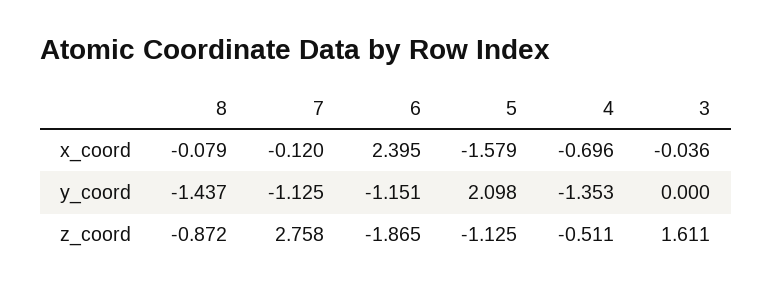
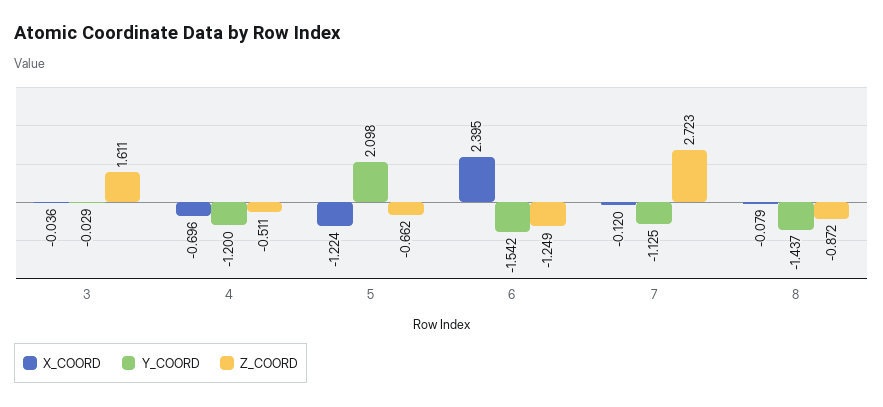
  {
    "x_coord": {
      "8": -0.079,
      "7": -0.12,
      "6": 2.395,
-     "5": -1.579,
+     "5": -1.224,
      "4": -0.696,
      "3": -0.036
    },
    "y_coord": {
      "8": -1.437,
      "7": -1.125,
-     "6": -1.151,
+     "6": -1.542,
      "5": 2.098,
-     "4": -1.353,
+     "4": -1.2,
-     "3": 0
+     "3": -0.029
    },
    "z_coord": {
      "8": -0.872,
-     "7": 2.758,
+     "7": 2.723,
-     "6": -1.865,
+     "6": -1.249,
-     "5": -1.125,
+     "5": -0.662,
      "4": -0.511,
      "3": 1.611
    }
  }

